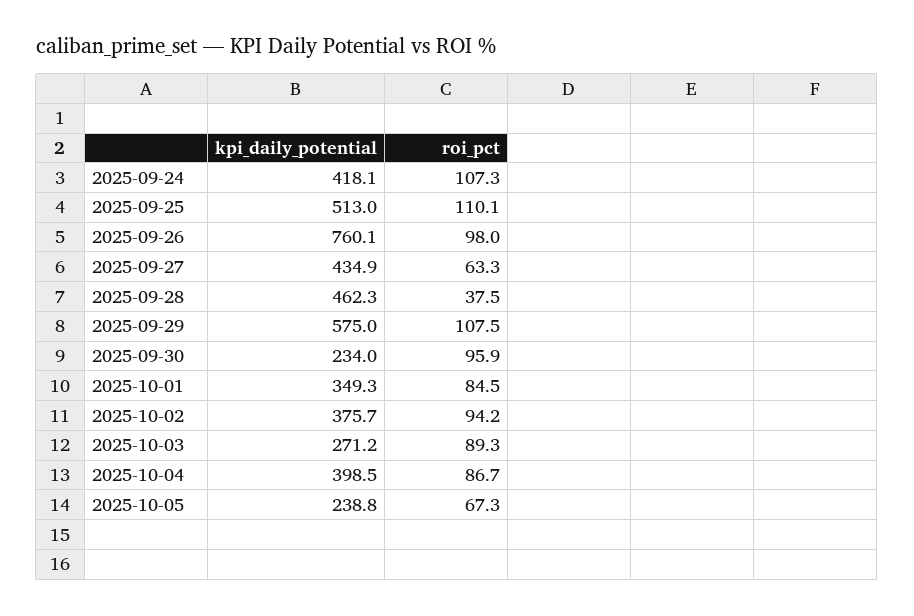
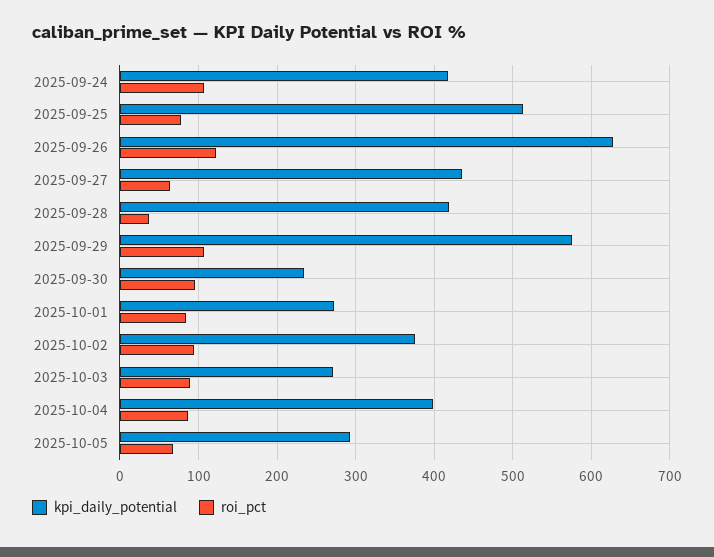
  {
    "kpi_daily_potential": {
      "2025-09-24": 418.1,
      "2025-09-25": 513,
-     "2025-09-26": 760.1,
+     "2025-09-26": 630,
      "2025-09-27": 434.9,
-     "2025-09-28": 462.3,
+     "2025-09-28": 420,
      "2025-09-29": 575,
      "2025-09-30": 234,
-     "2025-10-01": 349.3,
+     "2025-10-01": 270,
      "2025-10-02": 375.7,
      "2025-10-03": 271.2,
      "2025-10-04": 398.5,
-     "2025-10-05": 238.8
+     "2025-10-05": 290
    },
    "roi_pct": {
      "2025-09-24": 107.3,
-     "2025-09-25": 110.1,
+     "2025-09-25": 80,
-     "2025-09-26": 98,
+     "2025-09-26": 120,
      "2025-09-27": 63.3,
      "2025-09-28": 37.5,
      "2025-09-29": 107.5,
      "2025-09-30": 95.9,
      "2025-10-01": 84.5,
      "2025-10-02": 94.2,
      "2025-10-03": 89.3,
      "2025-10-04": 86.7,
      "2025-10-05": 67.3
    }
  }

